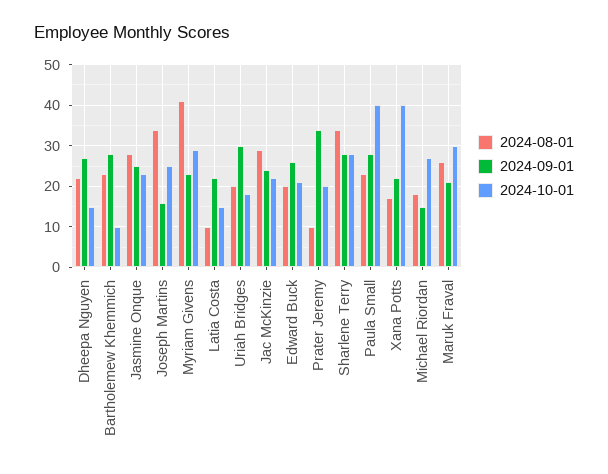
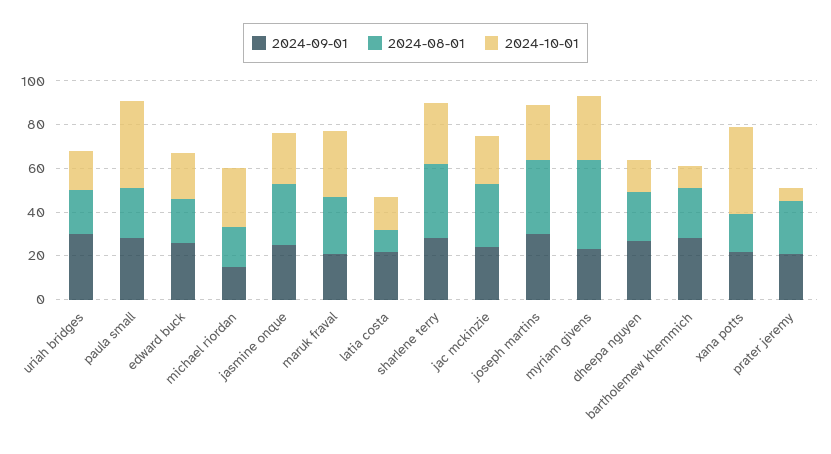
  {
    "2024-08-01": {
      "Dheepa Nguyen": 20,
      "Bartholemew Khemmich": 25,
      "Jasmine Onque": 30,
      "Joseph Martins": 35,
      "Myriam Givens": 40,
      "Latia Costa": 10,
      "Uriah Bridges": 20,
      "Jac McKinzie": 30,
      "Edward Buck": 20,
-     "Prater Jeremy": 10,
+     "Prater Jeremy": 25,
      "Sharlene Terry": 35,
      "Paula Small": 25,
      "Xana Potts": 15,
      "Michael Riordan": 20,
      "Maruk Fraval": 25
    },
    "2024-09-01": {
      "Dheepa Nguyen": 25,
      "Bartholemew Khemmich": 30,
      "Jasmine Onque": 25,
-     "Joseph Martins": 15,
+     "Joseph Martins": 30,
      "Myriam Givens": 25,
      "Latia Costa": 20,
      "Uriah Bridges": 30,
      "Jac McKinzie": 25,
      "Edward Buck": 25,
-     "Prater Jeremy": 35,
+     "Prater Jeremy": 20,
      "Sharlene Terry": 30,
      "Paula Small": 30,
      "Xana Potts": 20,
      "Michael Riordan": 15,
      "Maruk Fraval": 20
    },
    "2024-10-01": {
      "Dheepa Nguyen": 15,
      "Bartholemew Khemmich": 10,
      "Jasmine Onque": 25,
      "Joseph Martins": 25,
      "Myriam Givens": 30,
      "Latia Costa": 15,
      "Uriah Bridges": 20,
      "Jac McKinzie": 20,
      "Edward Buck": 20,
-     "Prater Jeremy": 20,
+     "Prater Jeremy": 5,
      "Sharlene Terry": 30,
      "Paula Small": 40,
      "Xana Potts": 40,
      "Michael Riordan": 25,
      "Maruk Fraval": 30
    }
  }

